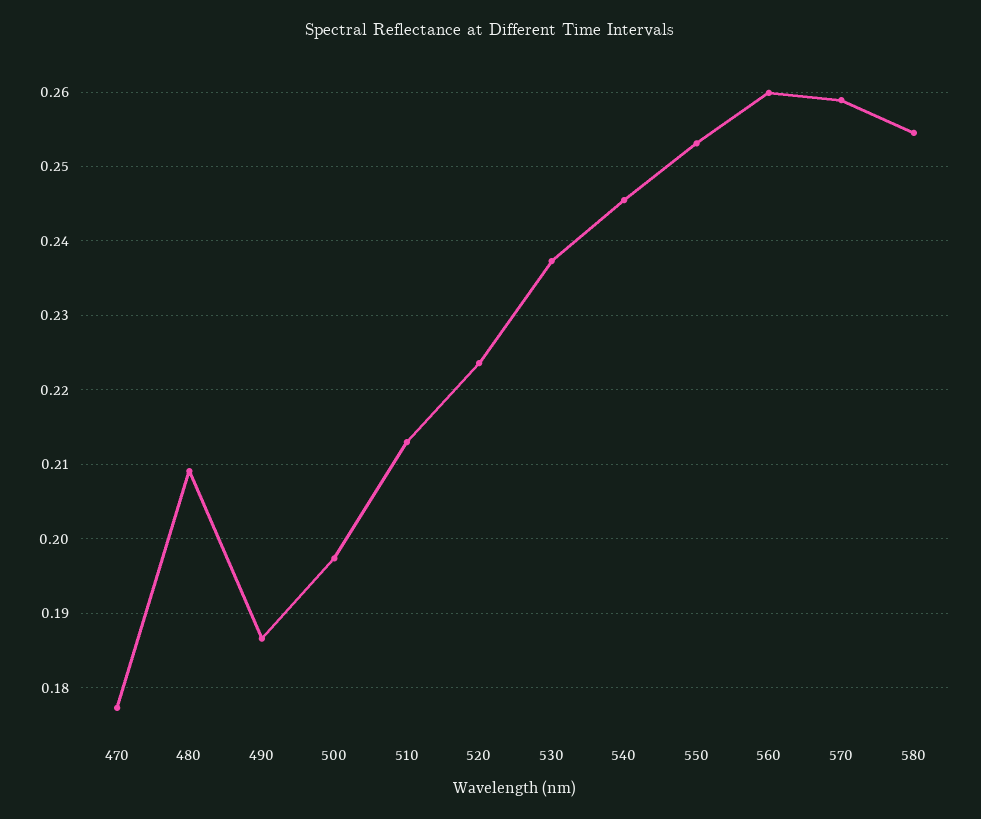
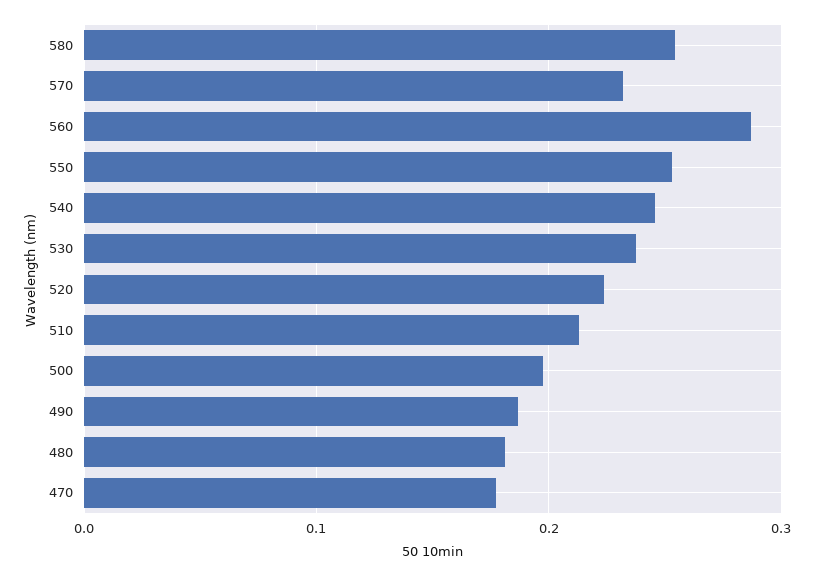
  {
    "470": 0.177,
-   "480": 0.209,
+   "480": 0.18,
    "490": 0.187,
    "500": 0.197,
    "510": 0.213,
    "520": 0.224,
    "530": 0.237,
    "540": 0.246,
    "550": 0.253,
-   "560": 0.26,
+   "560": 0.29,
-   "570": 0.259,
+   "570": 0.23,
    "580": 0.255
  }

